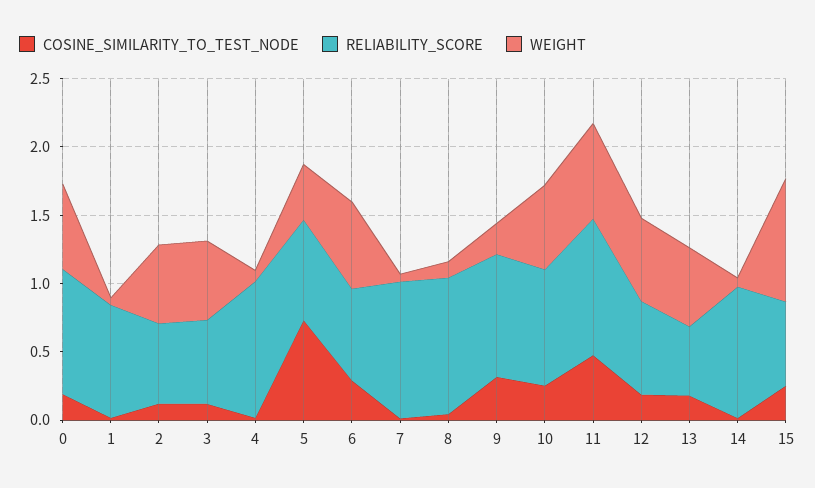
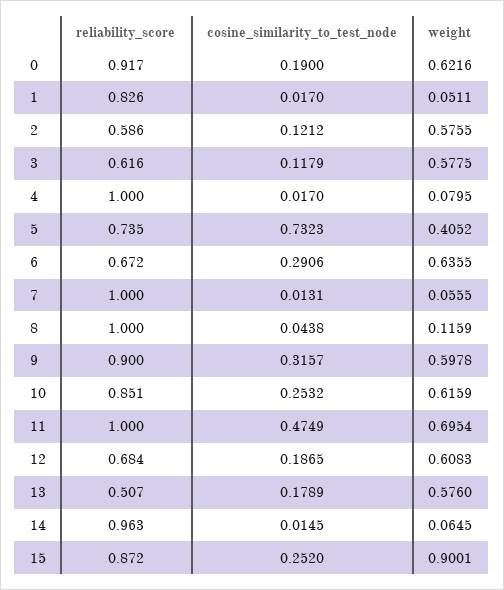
  {
    "COSINE_SIMILARITY_TO_TEST_NODE": {
      "0": 0.19,
      "1": 0.017,
      "2": 0.1212,
      "3": 0.1179,
      "4": 0.017,
      "5": 0.7323,
      "6": 0.2906,
      "7": 0.0131,
      "8": 0.0438,
      "9": 0.3157,
      "10": 0.2532,
      "11": 0.4749,
      "12": 0.1865,
      "13": 0.1789,
      "14": 0.0145,
      "15": 0.252
    },
    "RELIABILITY_SCORE": {
      "0": 0.917,
      "1": 0.826,
      "2": 0.586,
      "3": 0.616,
      "4": 1,
      "5": 0.735,
      "6": 0.672,
      "7": 1,
      "8": 1,
      "9": 0.9,
      "10": 0.851,
      "11": 1,
      "12": 0.684,
      "13": 0.507,
      "14": 0.963,
-     "15": 0.6
+     "15": 0.872
    },
    "WEIGHT": {
      "0": 0.6216,
      "1": 0.0511,
      "2": 0.5755,
      "3": 0.5775,
      "4": 0.0795,
      "5": 0.4052,
      "6": 0.6355,
      "7": 0.0555,
      "8": 0.1159,
-     "9": 0.2,
+     "9": 0.5978,
      "10": 0.6159,
      "11": 0.6954,
      "12": 0.6083,
      "13": 0.576,
      "14": 0.0645,
      "15": 0.9001
    }
  }

